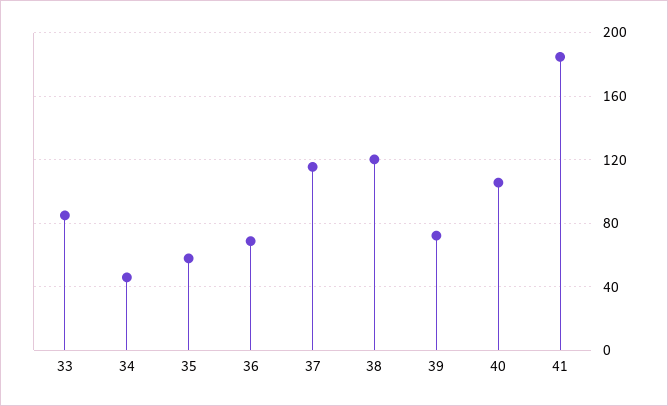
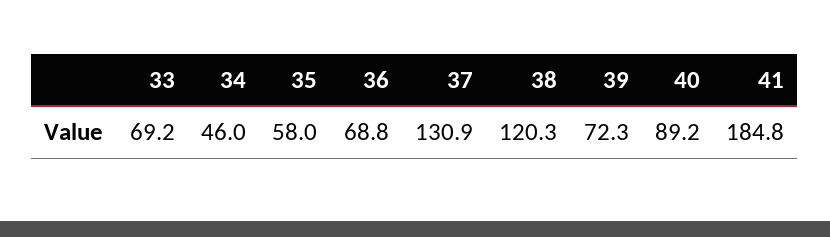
  {
-   "33": 85,
+   "33": 69.2,
    "34": 46,
    "35": 58,
    "36": 68.8,
-   "37": 115,
+   "37": 130.9,
    "38": 120.3,
    "39": 72.3,
-   "40": 105,
+   "40": 89.2,
    "41": 184.8
  }

